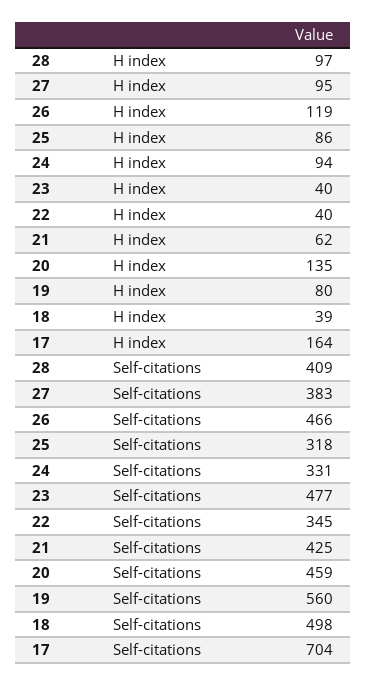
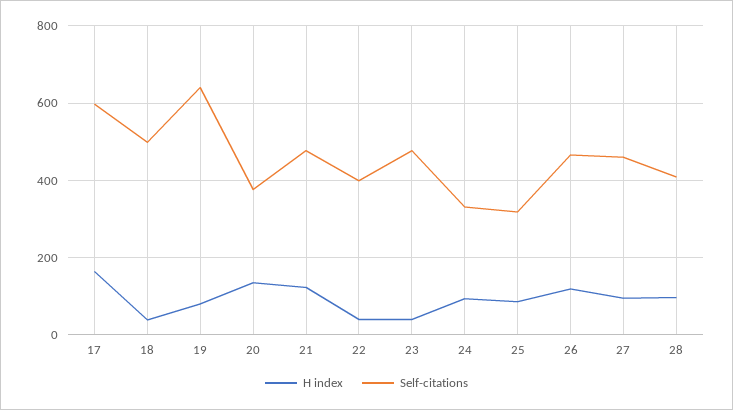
  {
    "H index": {
      "28": 97,
      "27": 95,
      "26": 119,
      "25": 86,
      "24": 94,
      "23": 40,
      "22": 40,
-     "21": 62,
+     "21": 120,
      "20": 135,
      "19": 80,
      "18": 39,
      "17": 164
    },
    "Self-citations": {
      "28": 409,
-     "27": 383,
+     "27": 460,
      "26": 466,
      "25": 318,
      "24": 331,
      "23": 477,
-     "22": 345,
+     "22": 400,
-     "21": 425,
+     "21": 480,
-     "20": 459,
+     "20": 380,
-     "19": 560,
+     "19": 640,
      "18": 498,
-     "17": 704
+     "17": 600
    }
  }

